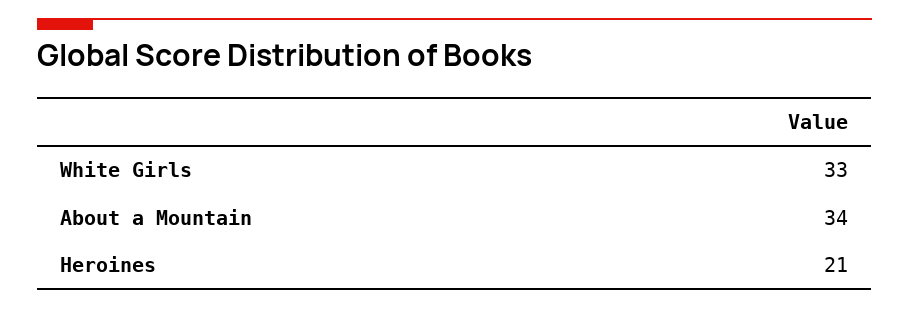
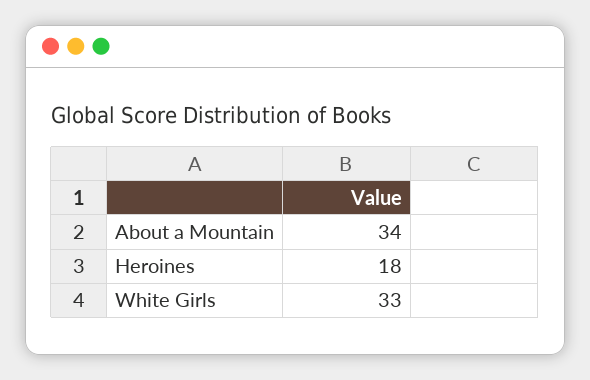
  {
    "White Girls": 33,
    "About a Mountain": 34,
-   "Heroines": 21
+   "Heroines": 18
  }

